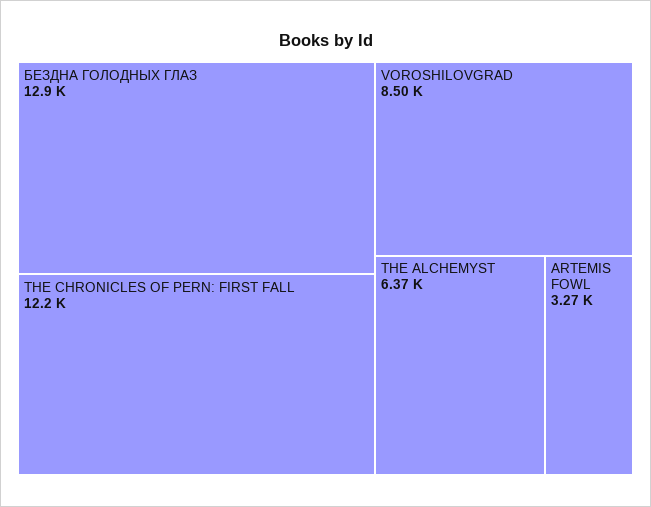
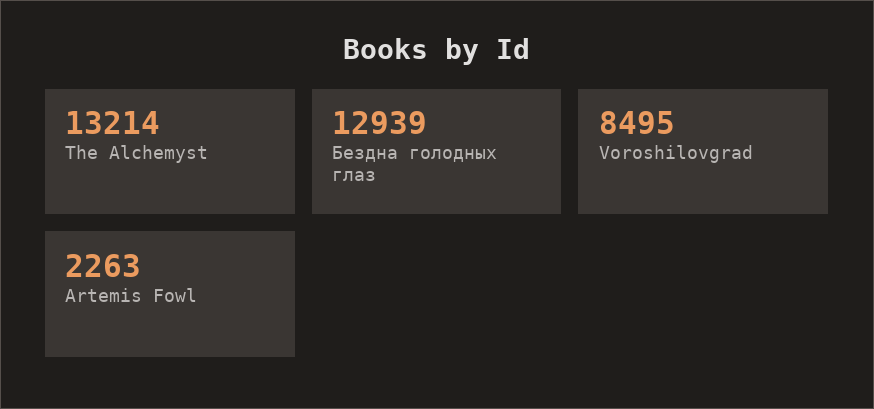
  {
    "БЕЗДНА ГОЛОДНЫХ ГЛАЗ": 12939,
-   "THE CHRONICLES OF PERN: FIRST FALL": 12200,
    "VOROSHILOVGRAD": 8495,
-   "THE ALCHEMYST": 6370,
+   "THE ALCHEMYST": 13214,
-   "ARTEMIS FOWL": 3270
+   "ARTEMIS FOWL": 2263
  }

